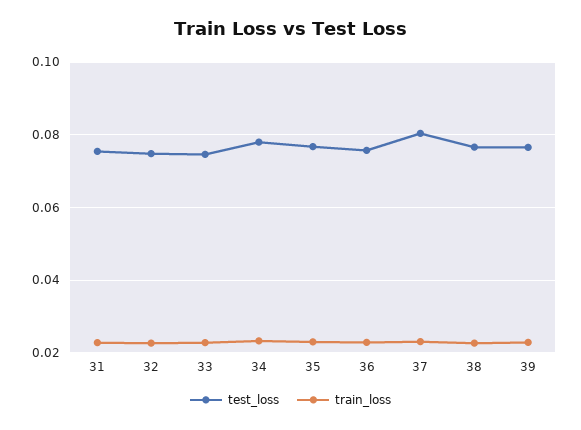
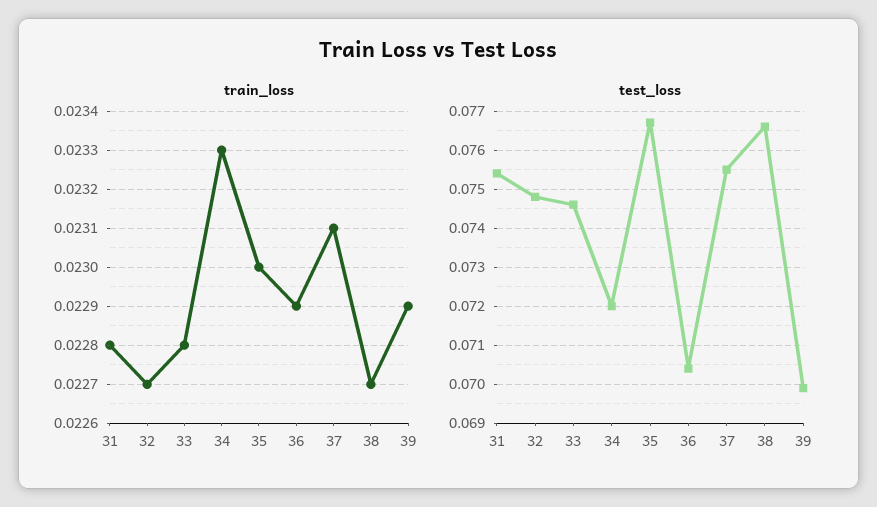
  {
    "test_loss": {
      "31": 0.0755,
      "32": 0.075,
      "33": 0.0745,
-     "34": 0.078,
+     "34": 0.072,
      "35": 0.0765,
-     "36": 0.076,
+     "36": 0.0705,
-     "37": 0.08,
+     "37": 0.0755,
      "38": 0.0765,
-     "39": 0.076
+     "39": 0.07
    },
    "train_loss": {
      "31": 0.0228,
      "32": 0.0227,
      "33": 0.0228,
      "34": 0.0233,
      "35": 0.023,
      "36": 0.0229,
      "37": 0.0231,
      "38": 0.0227,
      "39": 0.0229
    }
  }

